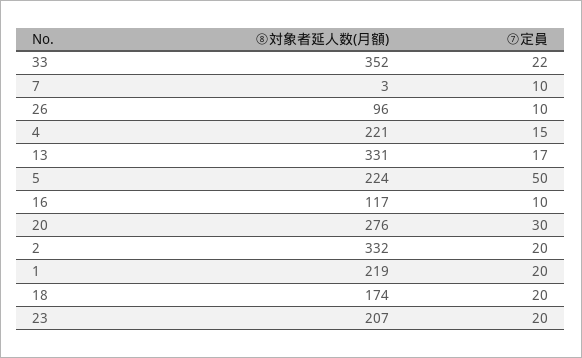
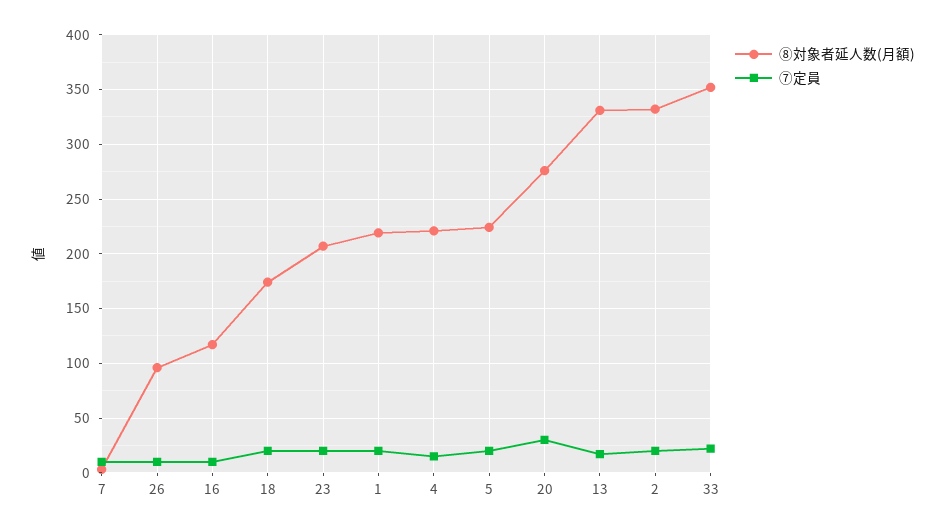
  {
    "⑧対象者延人数(月額)": {
      "33": 352,
      "7": 3,
      "26": 96,
      "4": 221,
      "13": 331,
      "5": 224,
      "16": 117,
      "20": 276,
      "2": 332,
      "1": 219,
      "18": 174,
      "23": 207
    },
    "⑦定員": {
      "33": 22,
      "7": 10,
      "26": 10,
      "4": 15,
      "13": 17,
-     "5": 50,
+     "5": 20,
      "16": 10,
      "20": 30,
      "2": 20,
      "1": 20,
      "18": 20,
      "23": 20
    }
  }

